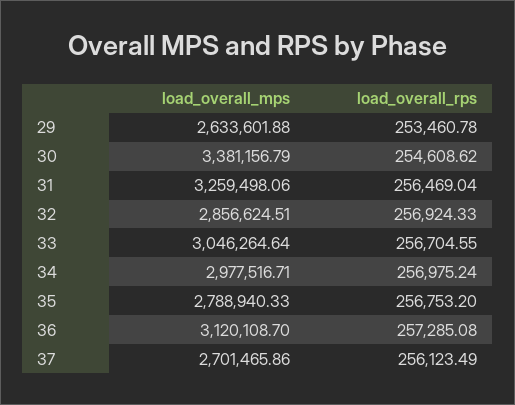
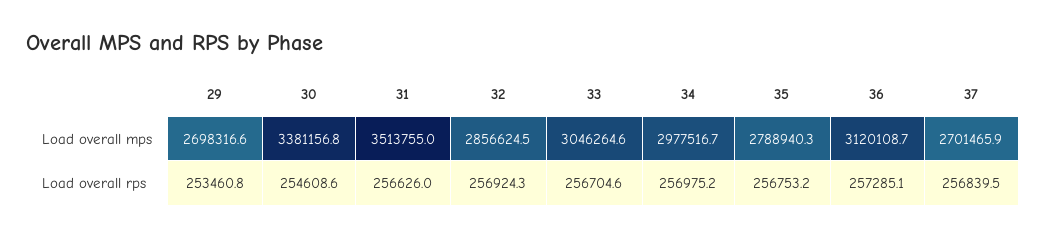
  {
    "load_overall_mps": {
-     "29": 2633601.88,
+     "29": 2698316.6,
      "30": 3381156.79,
-     "31": 3259498.06,
+     "31": 3513755,
      "32": 2856624.51,
      "33": 3046264.64,
      "34": 2977516.71,
      "35": 2788940.33,
      "36": 3120108.7,
      "37": 2701465.86
    },
    "load_overall_rps": {
      "29": 253460.78,
      "30": 254608.62,
-     "31": 256469.04,
+     "31": 256626,
      "32": 256924.33,
      "33": 256704.55,
      "34": 256975.24,
      "35": 256753.2,
      "36": 257285.08,
-     "37": 256123.49
+     "37": 256839.5
    }
  }

